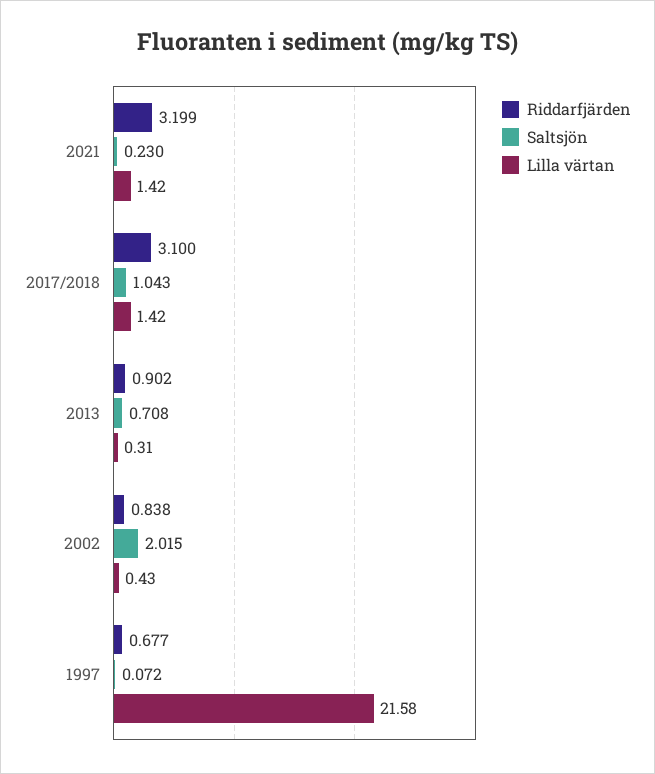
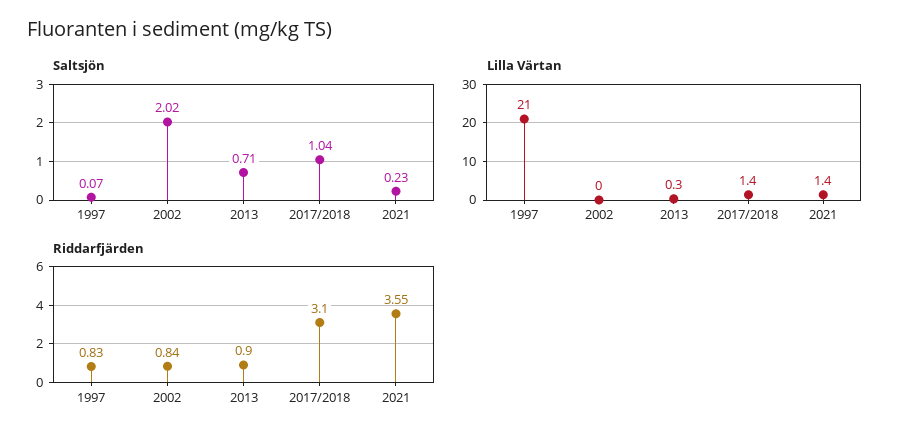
  {
    "Riddarfjärden": {
-     "2021": 3.199,
+     "2021": 3.55,
      "2017/2018": 3.1,
      "2013": 0.902,
      "2002": 0.838,
-     "1997": 0.677
+     "1997": 0.83
    },
    "Saltsjön": {
      "2021": 0.23,
      "2017/2018": 1.043,
      "2013": 0.708,
      "2002": 2.015,
      "1997": 0.072
    },
    "Lilla värtan": {
      "2021": 1.42,
      "2017/2018": 1.42,
      "2013": 0.31,
-     "2002": 0.43,
+     "2002": 0,
-     "1997": 21.58
+     "1997": 21
    }
  }

